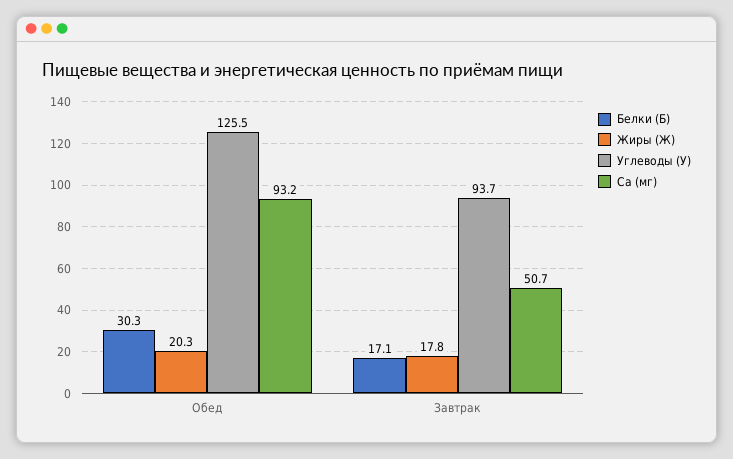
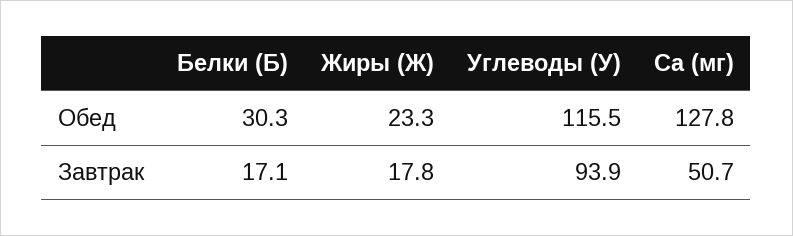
  {
    "Белки (Б)": {
      "Обед": 30.3,
      "Завтрак": 17.1
    },
    "Жиры (Ж)": {
-     "Обед": 20.3,
+     "Обед": 23.3,
      "Завтрак": 17.8
    },
    "Углеводы (У)": {
-     "Обед": 125.5,
+     "Обед": 115.5,
-     "Завтрак": 93.7
+     "Завтрак": 93.9
    },
    "Ca (мг)": {
-     "Обед": 93.2,
+     "Обед": 127.8,
      "Завтрак": 50.7
    }
  }

